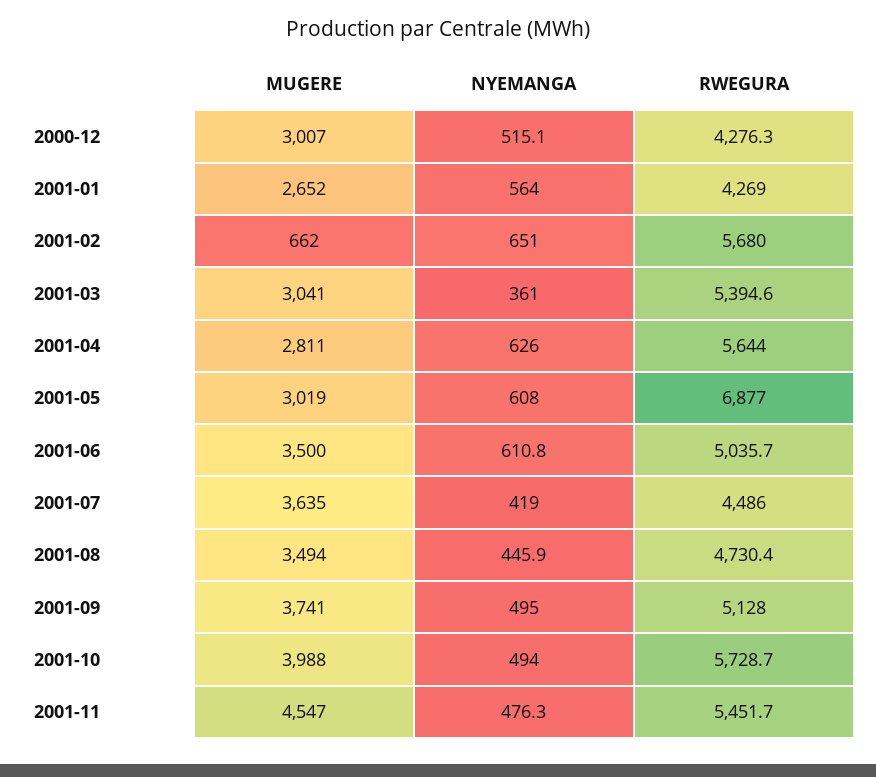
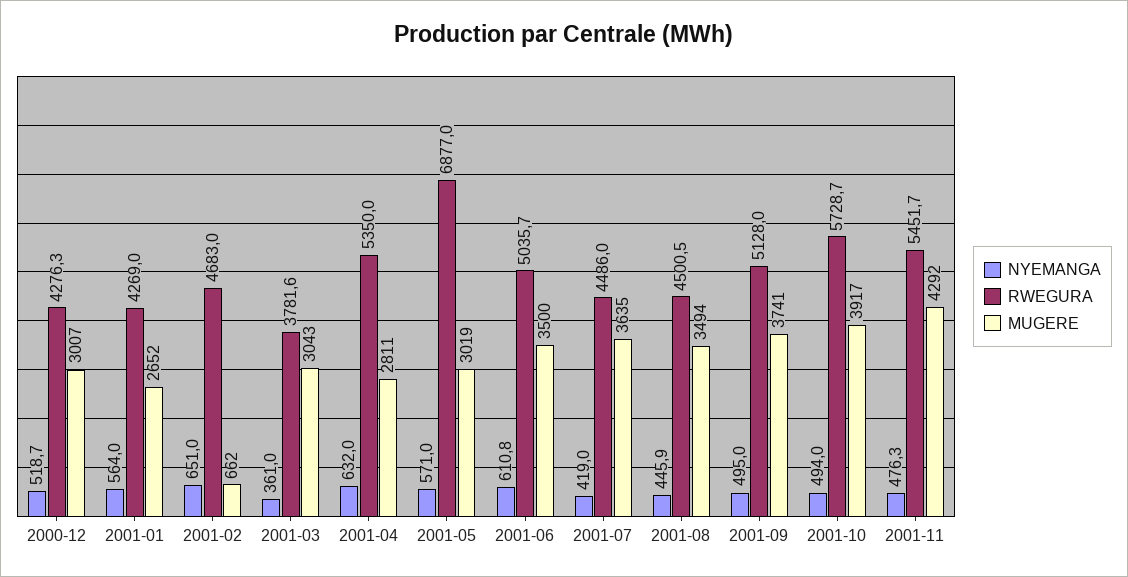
  {
    "MUGERE": {
      "2000-12": 3007,
      "2001-01": 2652,
      "2001-02": 662,
-     "2001-03": 3041,
+     "2001-03": 3043,
      "2001-04": 2811,
      "2001-05": 3019,
      "2001-06": 3500,
      "2001-07": 3635,
      "2001-08": 3494,
      "2001-09": 3741,
-     "2001-10": 3988,
+     "2001-10": 3917,
-     "2001-11": 4547
+     "2001-11": 4292
    },
    "NYEMANGA": {
-     "2000-12": 515.1,
+     "2000-12": 518.7,
      "2001-01": 564,
      "2001-02": 651,
      "2001-03": 361,
-     "2001-04": 626,
+     "2001-04": 632,
-     "2001-05": 608,
+     "2001-05": 571,
      "2001-06": 610.8,
      "2001-07": 419,
      "2001-08": 445.9,
      "2001-09": 495,
      "2001-10": 494,
      "2001-11": 476.3
    },
    "RWEGURA": {
      "2000-12": 4276.3,
      "2001-01": 4269,
-     "2001-02": 5680,
+     "2001-02": 4683,
-     "2001-03": 5394.6,
+     "2001-03": 3781.6,
-     "2001-04": 5644,
+     "2001-04": 5350,
      "2001-05": 6877,
      "2001-06": 5035.7,
      "2001-07": 4486,
-     "2001-08": 4730.4,
+     "2001-08": 4500.5,
      "2001-09": 5128,
      "2001-10": 5728.7,
      "2001-11": 5451.7
    }
  }

